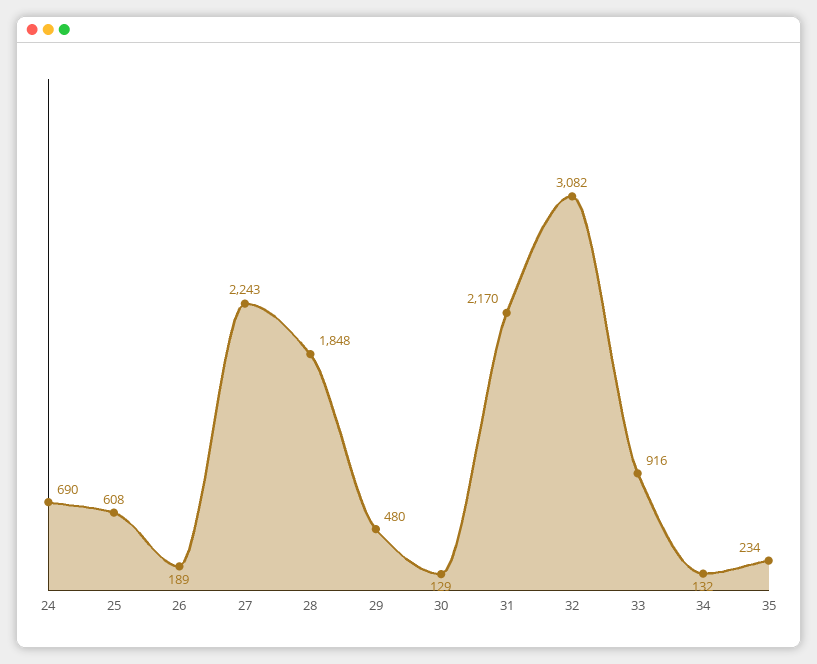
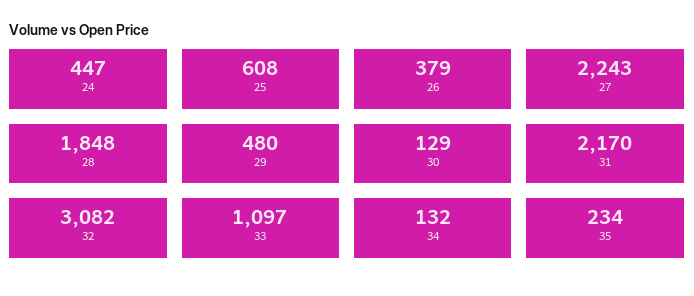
  {
-   "24": 690,
+   "24": 447,
    "25": 608,
-   "26": 189,
+   "26": 379,
    "27": 2243,
    "28": 1848,
    "29": 480,
    "30": 129,
    "31": 2170,
    "32": 3082,
-   "33": 916,
+   "33": 1097,
    "34": 132,
    "35": 234
  }

